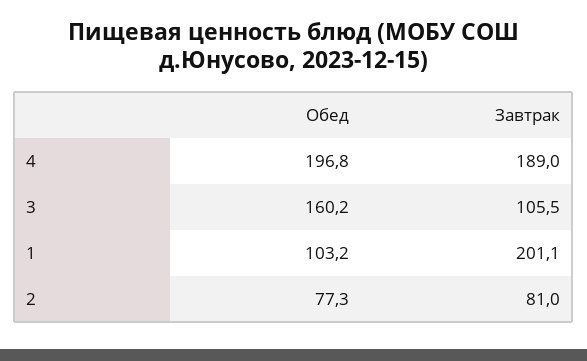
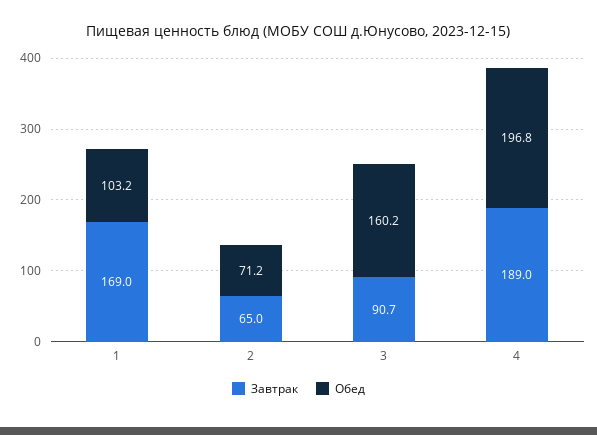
  {
    "Обед": {
      "4": 196.8,
      "3": 160.2,
      "1": 103.2,
-     "2": 77.3
+     "2": 71.2
    },
    "Завтрак": {
      "4": 189,
-     "3": 105.5,
+     "3": 90.7,
-     "1": 201.1,
+     "1": 169,
-     "2": 81
+     "2": 65
    }
  }

